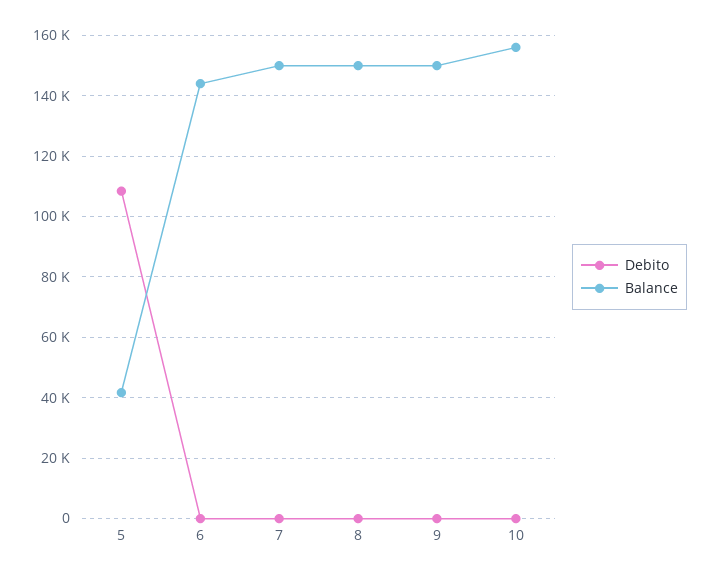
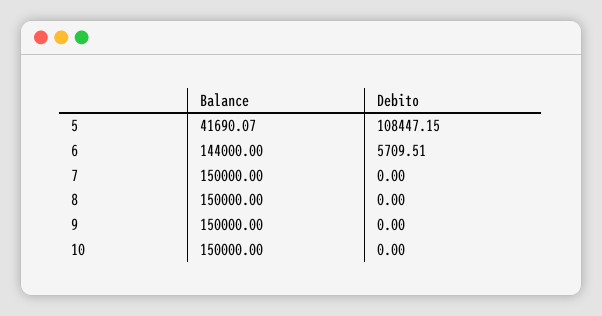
  {
    "Debito": {
      "5": 108447.15,
-     "6": 0,
+     "6": 5709.51,
      "7": 0,
      "8": 0,
      "9": 0,
      "10": 0
    },
    "Balance": {
      "5": 41690.07,
      "6": 144000,
      "7": 150000,
      "8": 150000,
      "9": 150000,
-     "10": 156000
+     "10": 150000
    }
  }

